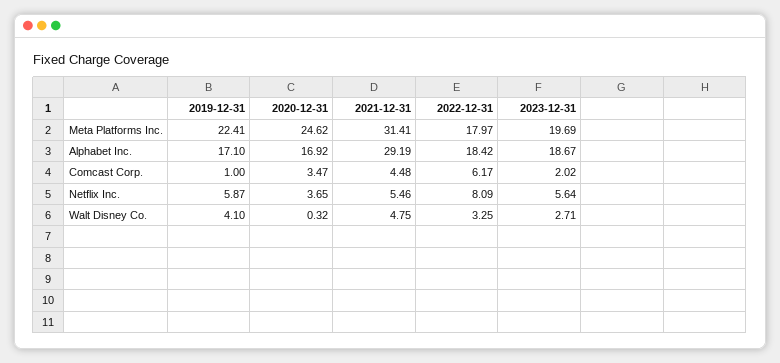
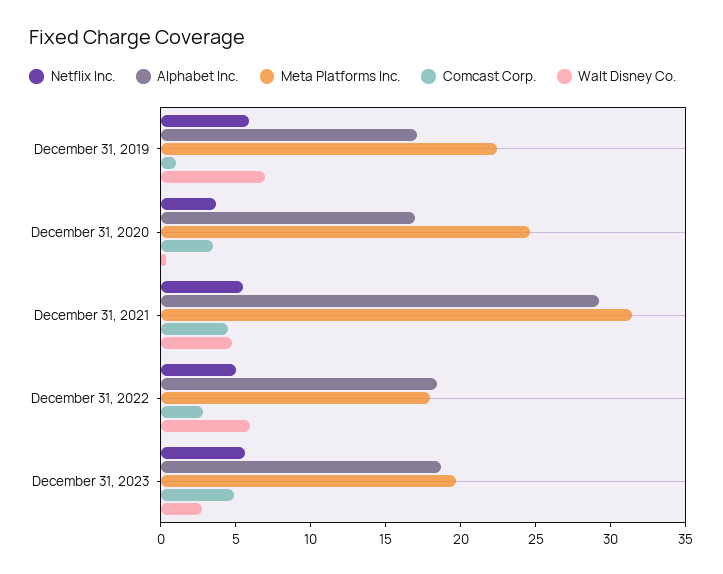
  {
    "Meta Platforms Inc.": {
      "2019-12-31": 22.41,
      "2020-12-31": 24.62,
      "2021-12-31": 31.41,
      "2022-12-31": 17.97,
      "2023-12-31": 19.69
    },
    "Alphabet Inc.": {
      "2019-12-31": 17.1,
      "2020-12-31": 16.92,
      "2021-12-31": 29.19,
      "2022-12-31": 18.42,
      "2023-12-31": 18.67
    },
    "Comcast Corp.": {
      "2019-12-31": 1,
      "2020-12-31": 3.47,
      "2021-12-31": 4.48,
-     "2022-12-31": 6.17,
+     "2022-12-31": 3,
-     "2023-12-31": 2.02
+     "2023-12-31": 5
    },
    "Netflix Inc.": {
      "2019-12-31": 5.87,
      "2020-12-31": 3.65,
      "2021-12-31": 5.46,
-     "2022-12-31": 8.09,
+     "2022-12-31": 5,
      "2023-12-31": 5.64
    },
    "Walt Disney Co.": {
-     "2019-12-31": 4.1,
+     "2019-12-31": 7,
      "2020-12-31": 0.32,
      "2021-12-31": 4.75,
-     "2022-12-31": 3.25,
+     "2022-12-31": 6,
      "2023-12-31": 2.71
    }
  }

